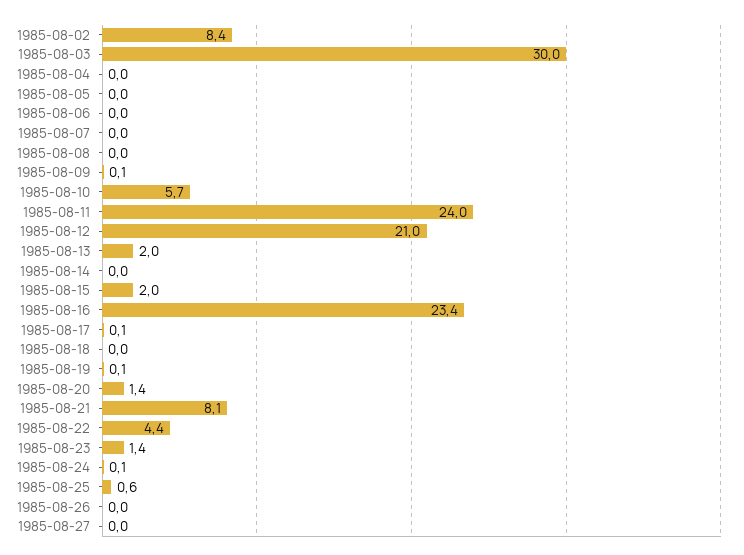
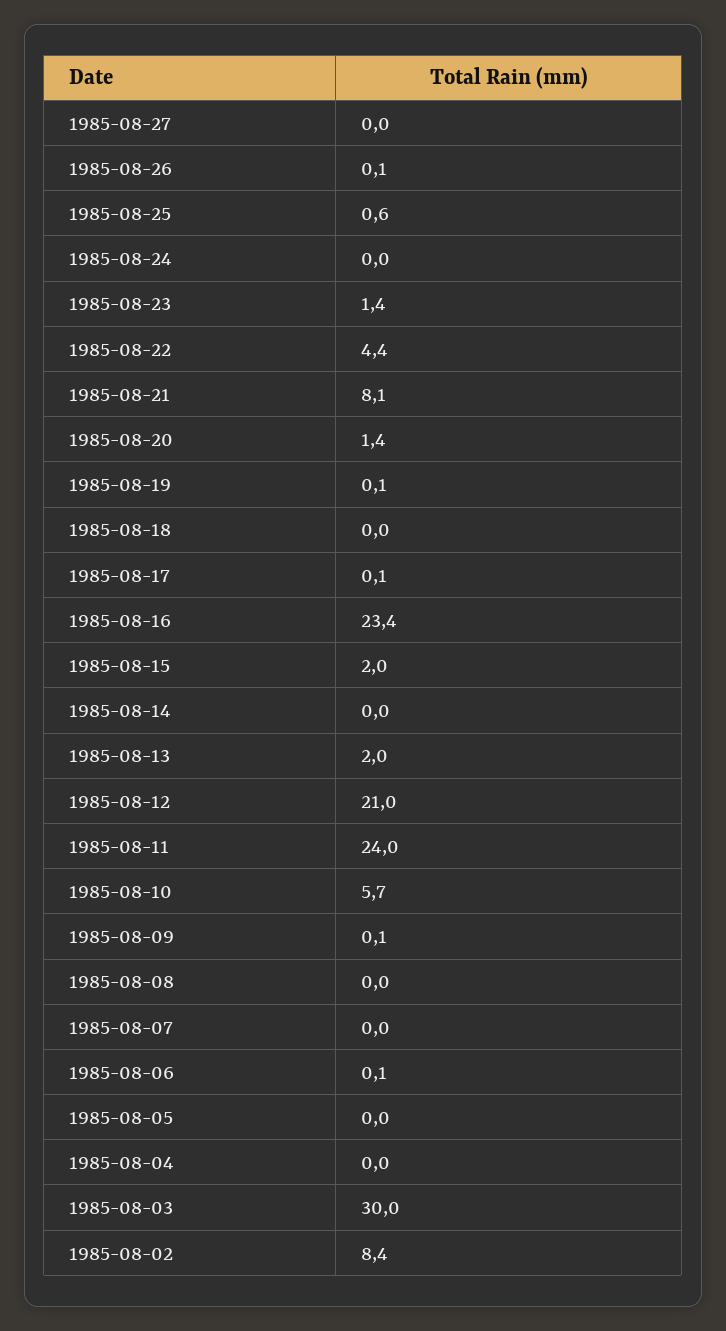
  {
    "1985-08-02": 8.4,
    "1985-08-03": 30,
    "1985-08-04": 0,
    "1985-08-05": 0,
-   "1985-08-06": 0,
+   "1985-08-06": 0.1,
    "1985-08-07": 0,
    "1985-08-08": 0,
    "1985-08-09": 0.1,
    "1985-08-10": 5.7,
    "1985-08-11": 24,
    "1985-08-12": 21,
    "1985-08-13": 2,
    "1985-08-14": 0,
    "1985-08-15": 2,
    "1985-08-16": 23.4,
    "1985-08-17": 0.1,
    "1985-08-18": 0,
    "1985-08-19": 0.1,
    "1985-08-20": 1.4,
    "1985-08-21": 8.1,
    "1985-08-22": 4.4,
    "1985-08-23": 1.4,
-   "1985-08-24": 0.1,
+   "1985-08-24": 0,
    "1985-08-25": 0.6,
-   "1985-08-26": 0,
+   "1985-08-26": 0.1,
    "1985-08-27": 0
  }

